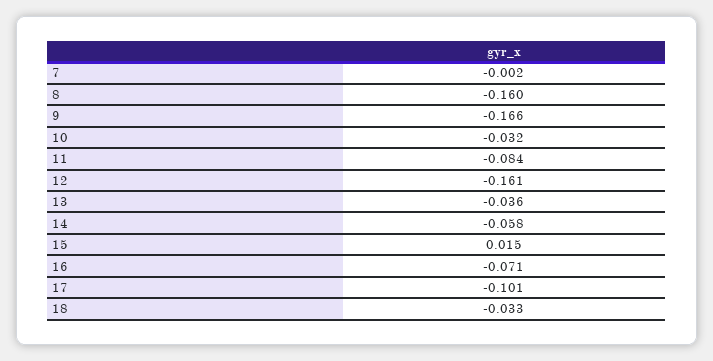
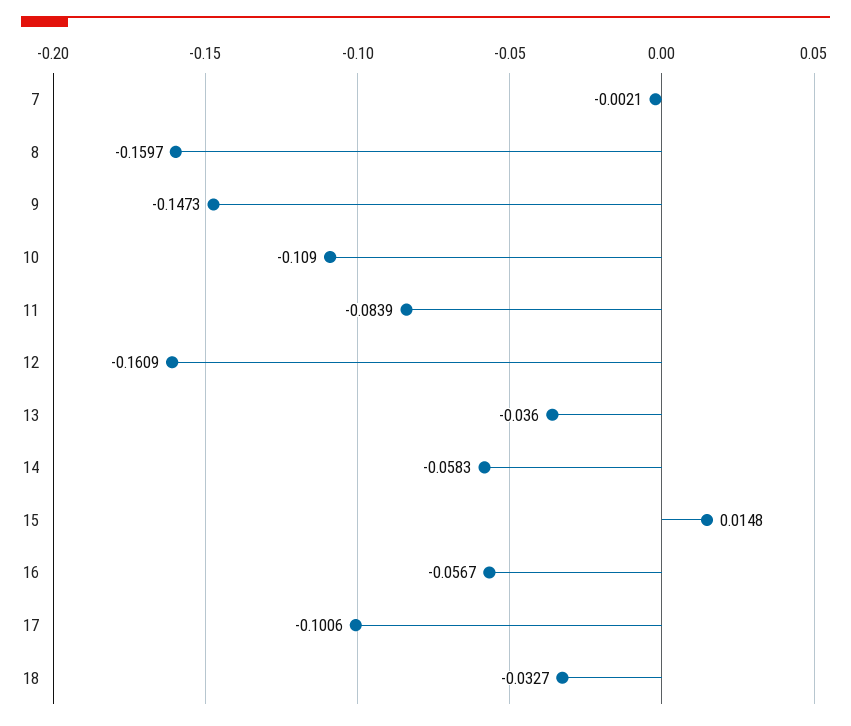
  {
    "7": -0.0021,
    "8": -0.1597,
-   "9": -0.166,
+   "9": -0.1473,
-   "10": -0.032,
+   "10": -0.109,
    "11": -0.0839,
    "12": -0.1609,
    "13": -0.036,
    "14": -0.0583,
    "15": 0.0148,
-   "16": -0.071,
+   "16": -0.0567,
    "17": -0.1006,
    "18": -0.0327
  }

